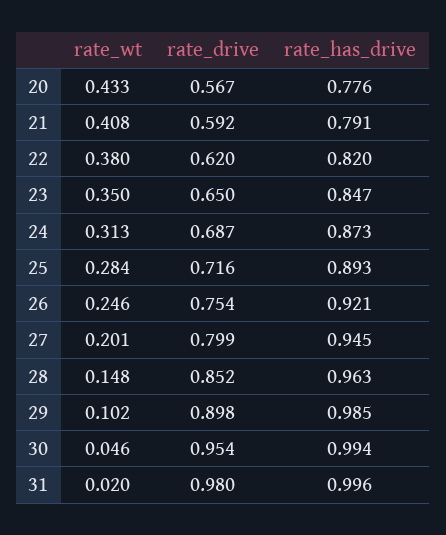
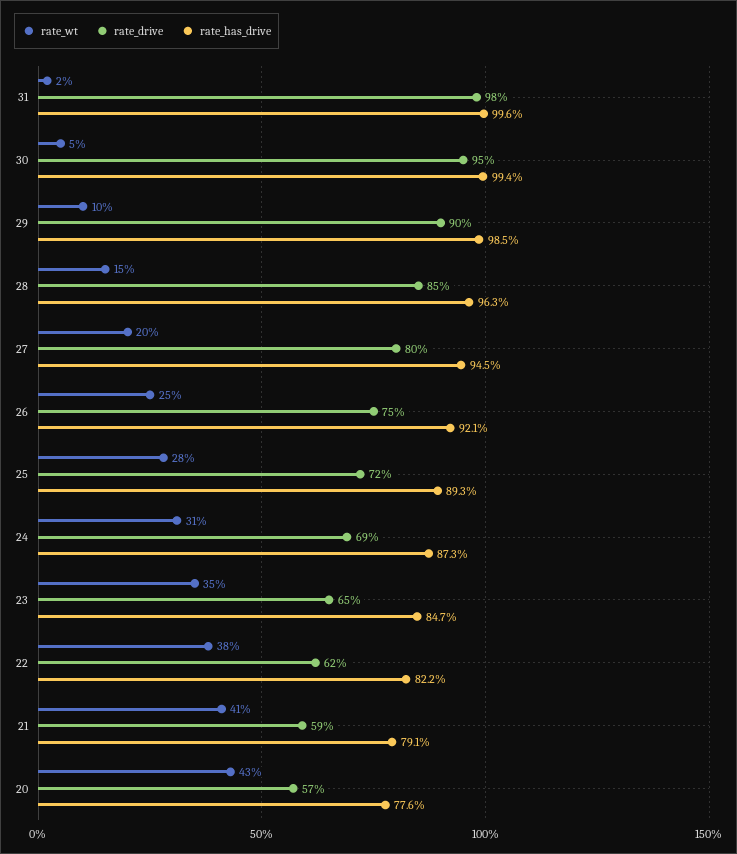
  {
    "rate_wt": {
      "20": 0.433,
      "21": 0.408,
      "22": 0.38,
      "23": 0.35,
      "24": 0.313,
      "25": 0.284,
      "26": 0.246,
      "27": 0.201,
      "28": 0.148,
      "29": 0.102,
      "30": 0.046,
      "31": 0.02
    },
    "rate_drive": {
      "20": 0.567,
      "21": 0.592,
      "22": 0.62,
      "23": 0.65,
      "24": 0.687,
      "25": 0.716,
      "26": 0.754,
      "27": 0.799,
      "28": 0.852,
      "29": 0.898,
      "30": 0.954,
      "31": 0.98
    },
    "rate_has_drive": {
      "20": 0.776,
      "21": 0.791,
-     "22": 0.82,
+     "22": 0.822,
      "23": 0.847,
      "24": 0.873,
      "25": 0.893,
      "26": 0.921,
      "27": 0.945,
      "28": 0.963,
      "29": 0.985,
      "30": 0.994,
      "31": 0.996
    }
  }

